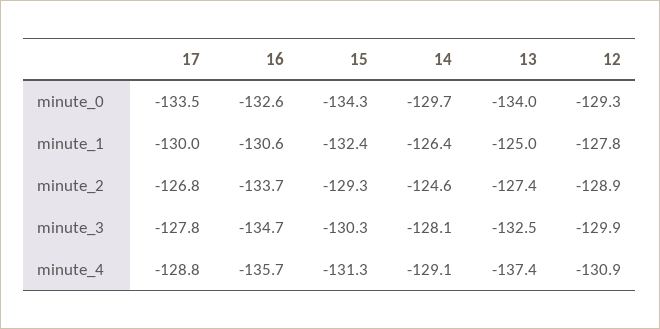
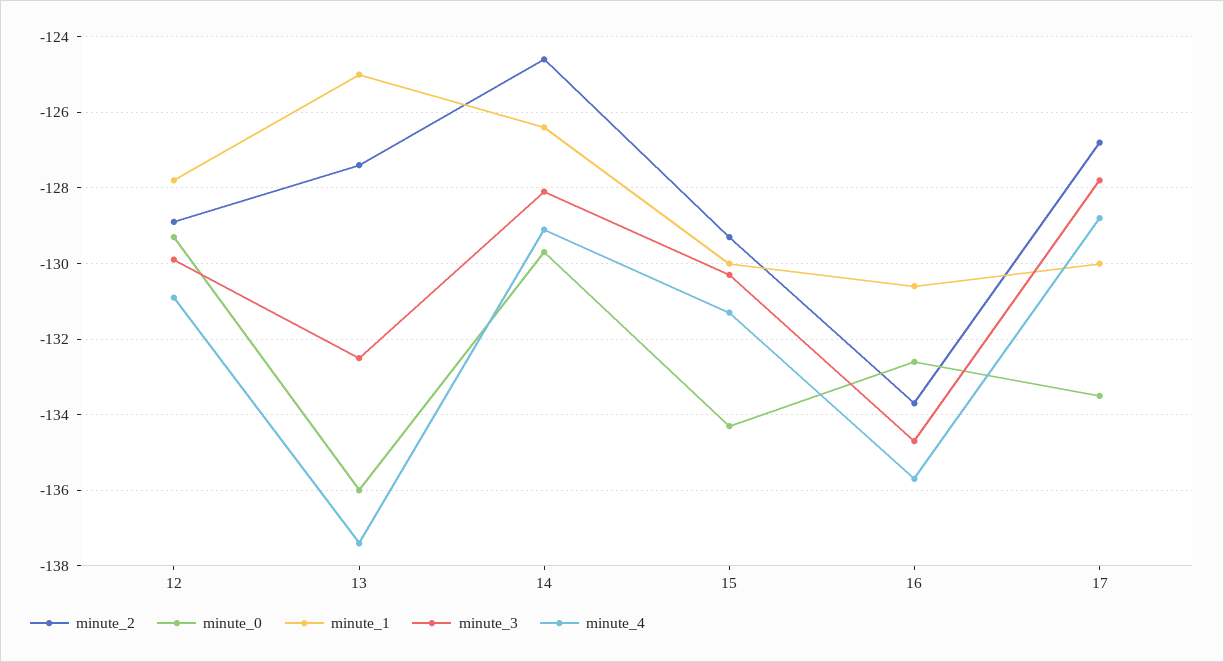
  {
    "minute_0": {
      "17": -133.5,
      "16": -132.6,
      "15": -134.3,
      "14": -129.7,
-     "13": -134,
+     "13": -136,
      "12": -129.3
    },
    "minute_1": {
      "17": -130,
      "16": -130.6,
-     "15": -132.4,
+     "15": -130,
      "14": -126.4,
      "13": -125,
      "12": -127.8
    },
    "minute_2": {
      "17": -126.8,
      "16": -133.7,
      "15": -129.3,
      "14": -124.6,
      "13": -127.4,
      "12": -128.9
    },
    "minute_3": {
      "17": -127.8,
      "16": -134.7,
      "15": -130.3,
      "14": -128.1,
      "13": -132.5,
      "12": -129.9
    },
    "minute_4": {
      "17": -128.8,
      "16": -135.7,
      "15": -131.3,
      "14": -129.1,
      "13": -137.4,
      "12": -130.9
    }
  }

